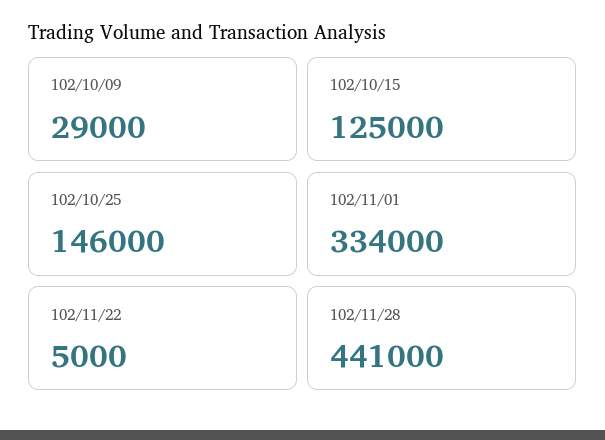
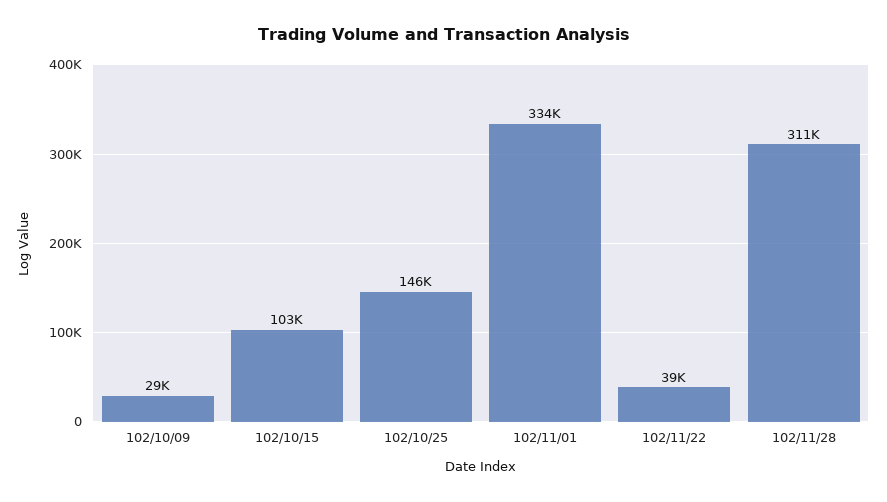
  {
    "102/10/09": 29000,
-   "102/10/15": 125000,
+   "102/10/15": 103000,
    "102/10/25": 146000,
    "102/11/01": 334000,
-   "102/11/22": 5000,
+   "102/11/22": 39000,
-   "102/11/28": 441000
+   "102/11/28": 311000
  }

